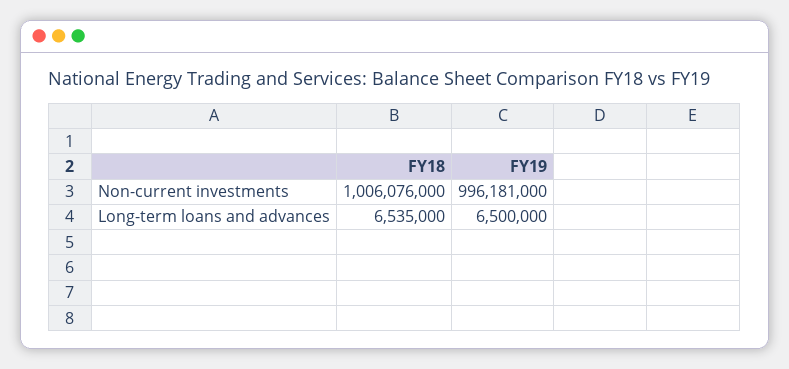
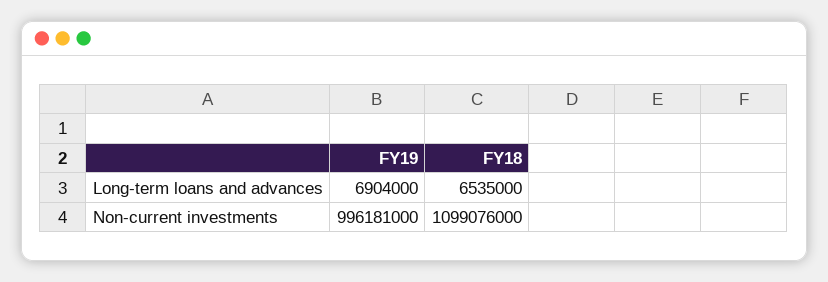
  {
    "FY18": {
-     "Non-current investments": 1006076000,
+     "Non-current investments": 1099076000,
      "Long-term loans and advances": 6535000
    },
    "FY19": {
      "Non-current investments": 996181000,
-     "Long-term loans and advances": 6500000
+     "Long-term loans and advances": 6904000
    }
  }

